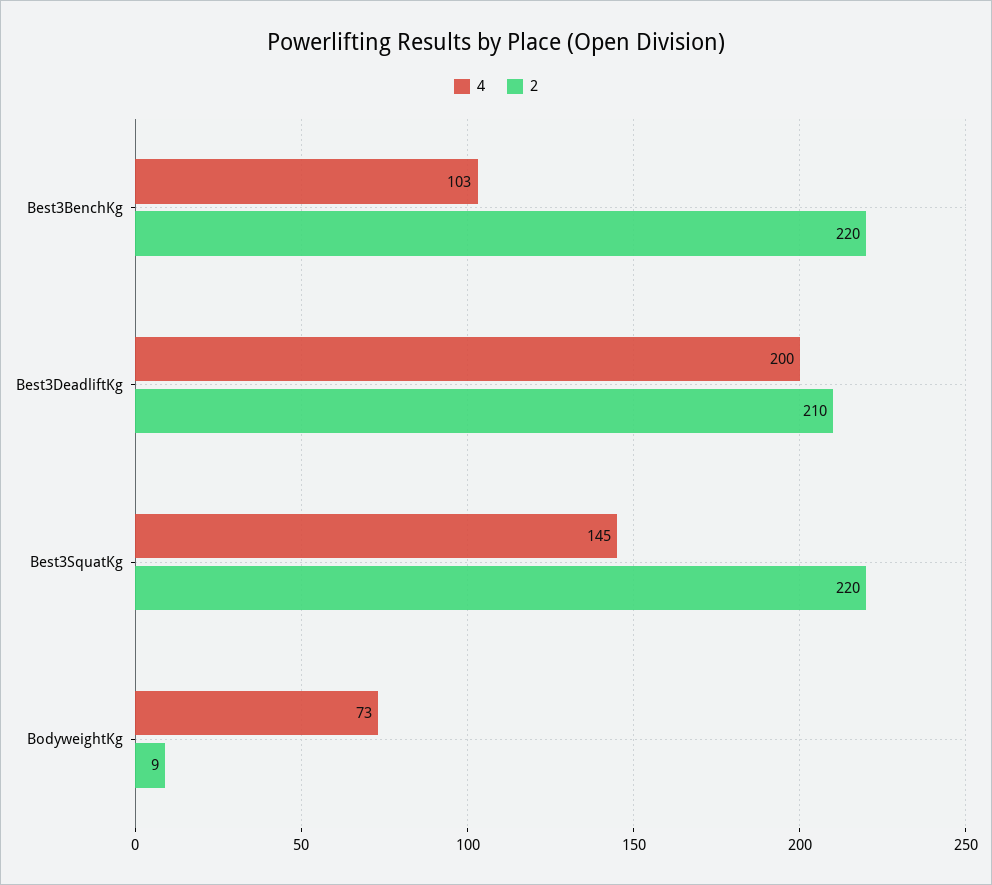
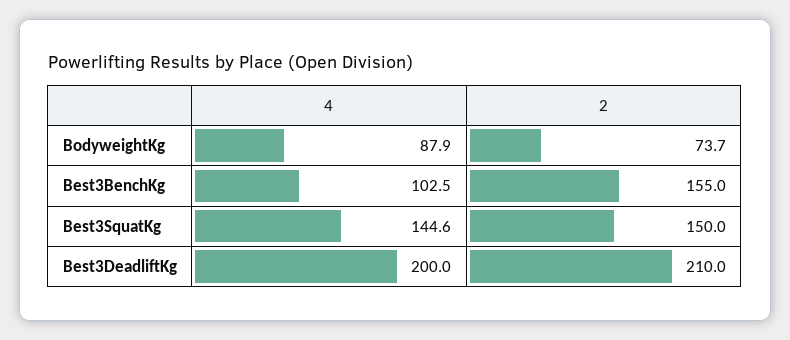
  {
    "4": {
      "Best3BenchKg": 102.5,
      "Best3DeadliftKg": 200,
      "Best3SquatKg": 144.6,
-     "BodyweightKg": 73
+     "BodyweightKg": 87.9
    },
    "2": {
-     "Best3BenchKg": 220,
+     "Best3BenchKg": 155,
      "Best3DeadliftKg": 210,
-     "Best3SquatKg": 220,
+     "Best3SquatKg": 150,
-     "BodyweightKg": 9
+     "BodyweightKg": 73.7
    }
  }

